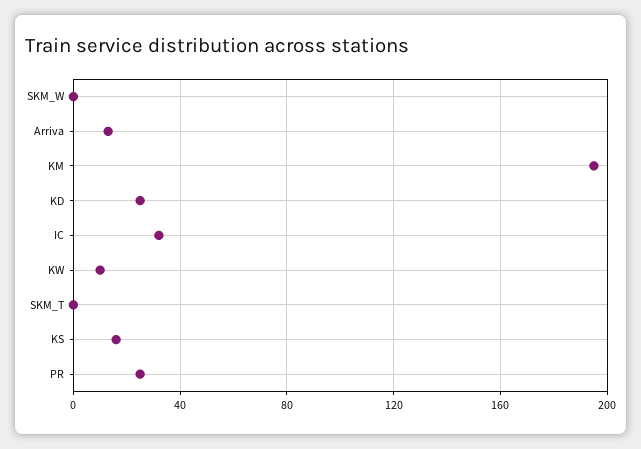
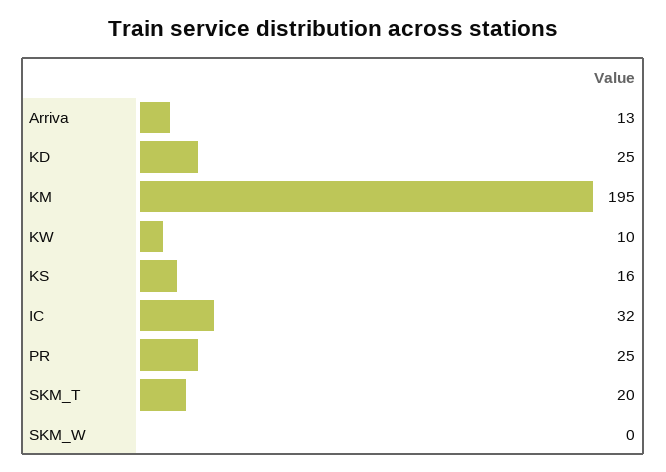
  {
    "SKM_W": 0,
    "Arriva": 13,
    "KM": 195,
    "KD": 25,
    "IC": 32,
    "KW": 10,
-   "SKM_T": 0,
+   "SKM_T": 20,
    "KS": 16,
    "PR": 25
  }

